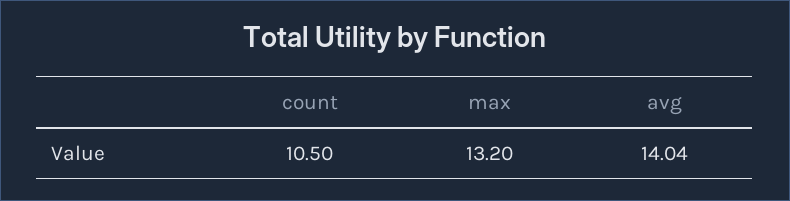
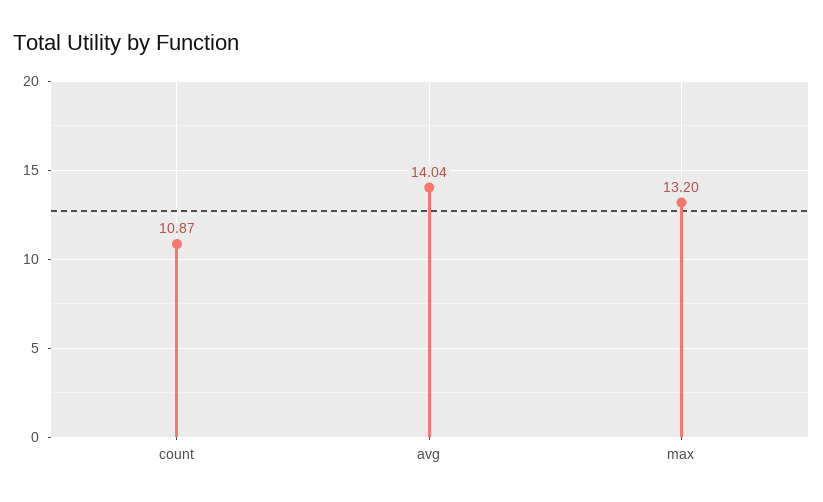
  {
-   "count": 10.5,
+   "count": 10.87,
    "max": 13.2,
    "avg": 14.04
  }

